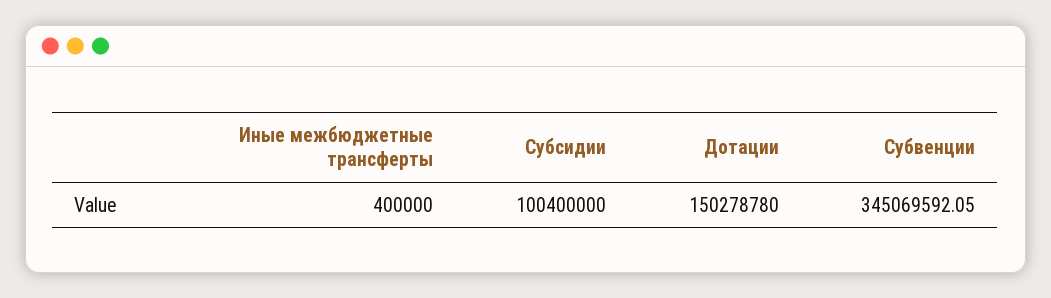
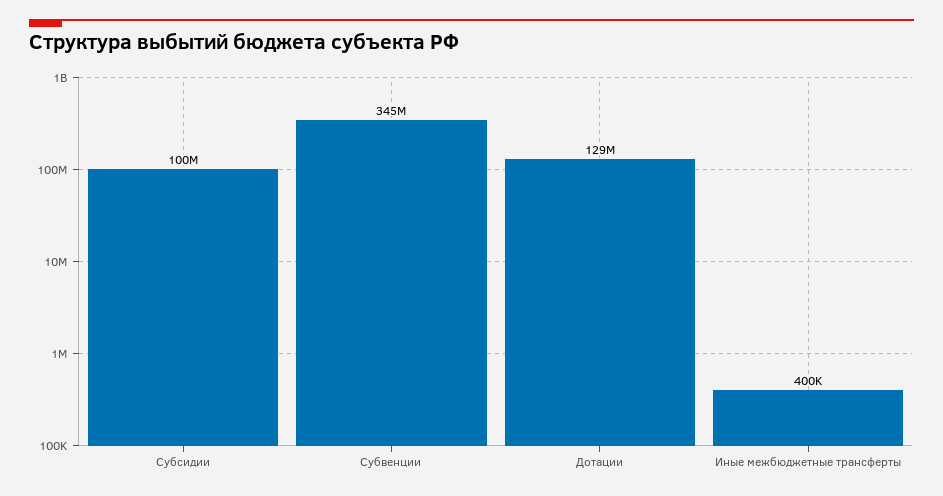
  {
    "Иные межбюджетные трансферты": 400000,
    "Субсидии": 100400000,
-   "Дотации": 150278780,
+   "Дотации": 129000000,
    "Субвенции": 345069592.05
  }

